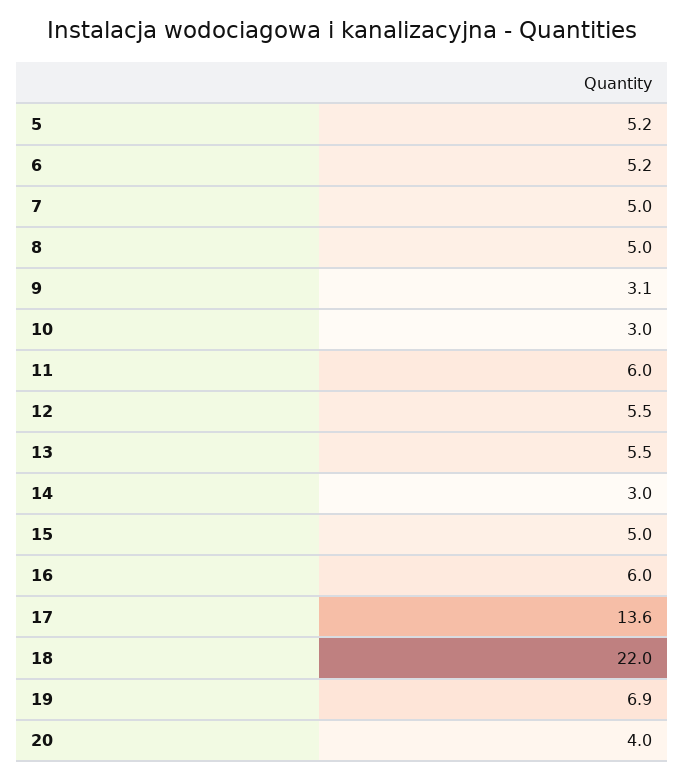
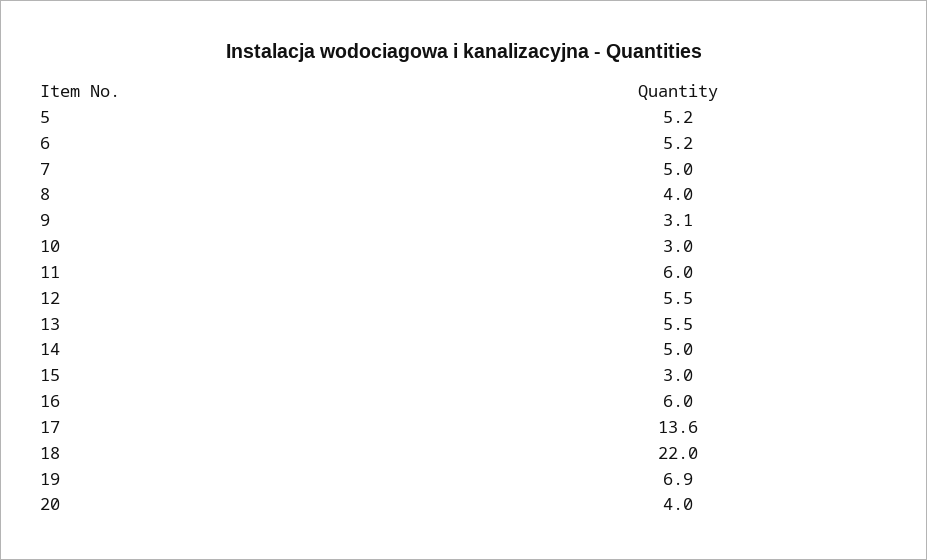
  {
    "5": 5.2,
    "6": 5.2,
    "7": 5,
-   "8": 5,
+   "8": 4,
    "9": 3.1,
    "10": 3,
    "11": 6,
    "12": 5.5,
    "13": 5.5,
-   "14": 3,
+   "14": 5,
-   "15": 5,
+   "15": 3,
    "16": 6,
    "17": 13.6,
    "18": 22,
    "19": 6.9,
    "20": 4
  }

